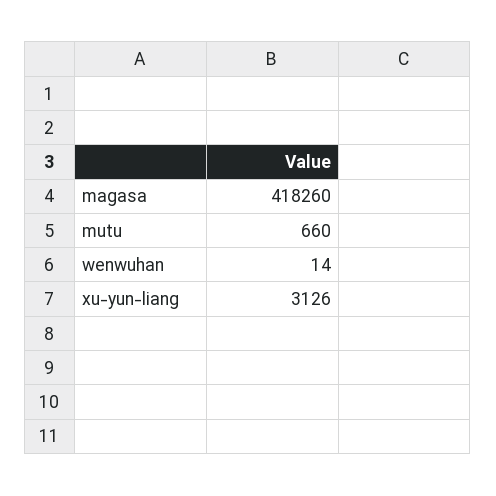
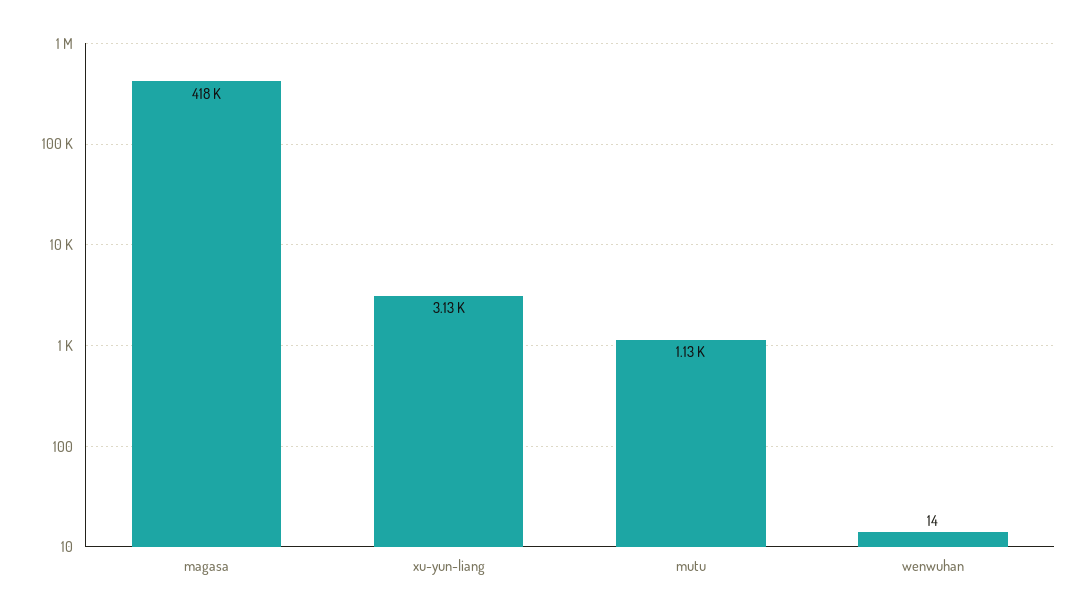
  {
    "magasa": 418260,
-   "mutu": 660,
+   "mutu": 1130,
    "wenwuhan": 14,
    "xu-yun-liang": 3126
  }

